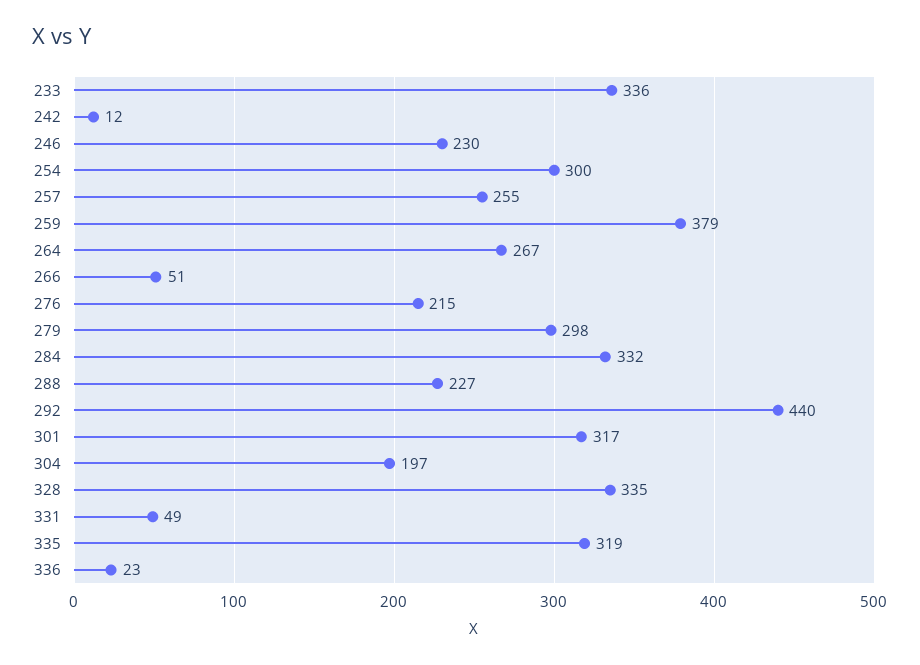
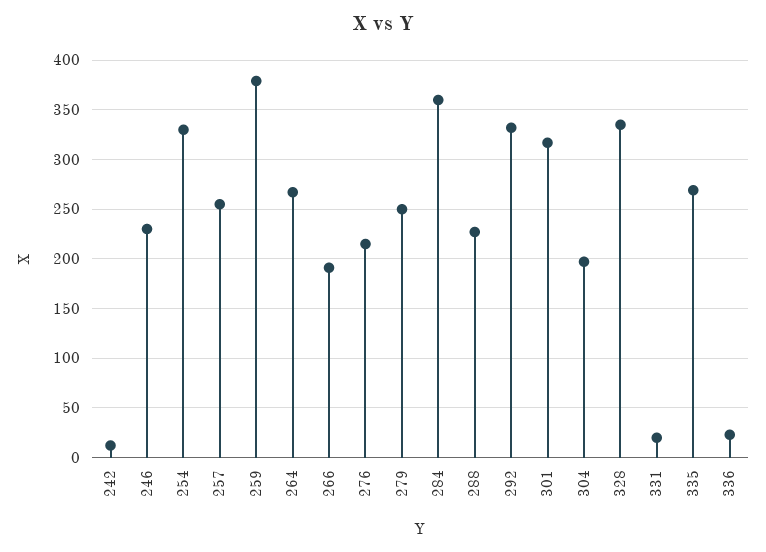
  {
-   "233": 336,
    "242": 12,
    "246": 230,
-   "254": 300,
+   "254": 330,
    "257": 255,
    "259": 379,
    "264": 267,
-   "266": 51,
+   "266": 190,
    "276": 215,
-   "279": 298,
+   "279": 250,
-   "284": 332,
+   "284": 360,
    "288": 227,
-   "292": 440,
+   "292": 330,
    "301": 317,
    "304": 197,
    "328": 335,
-   "331": 49,
+   "331": 20,
-   "335": 319,
+   "335": 270,
    "336": 23
  }

